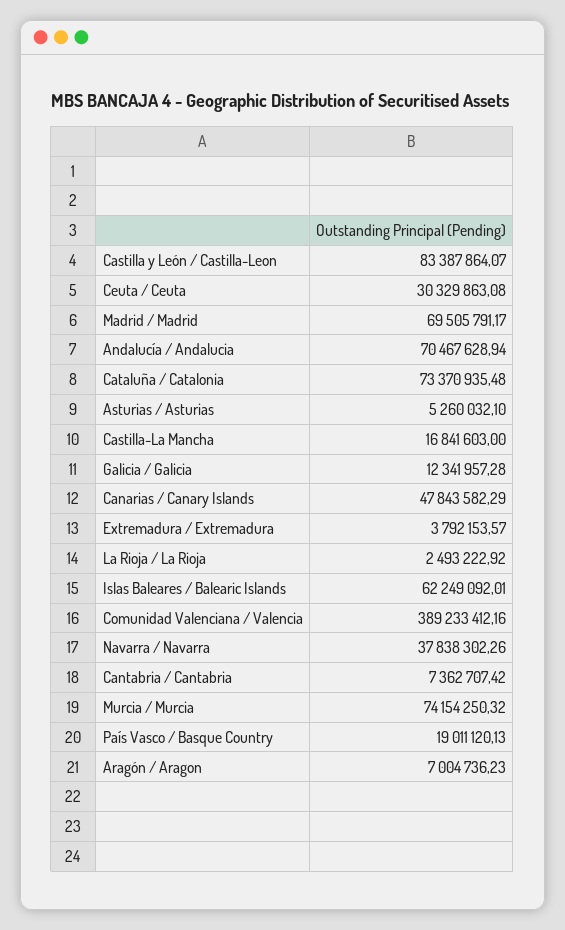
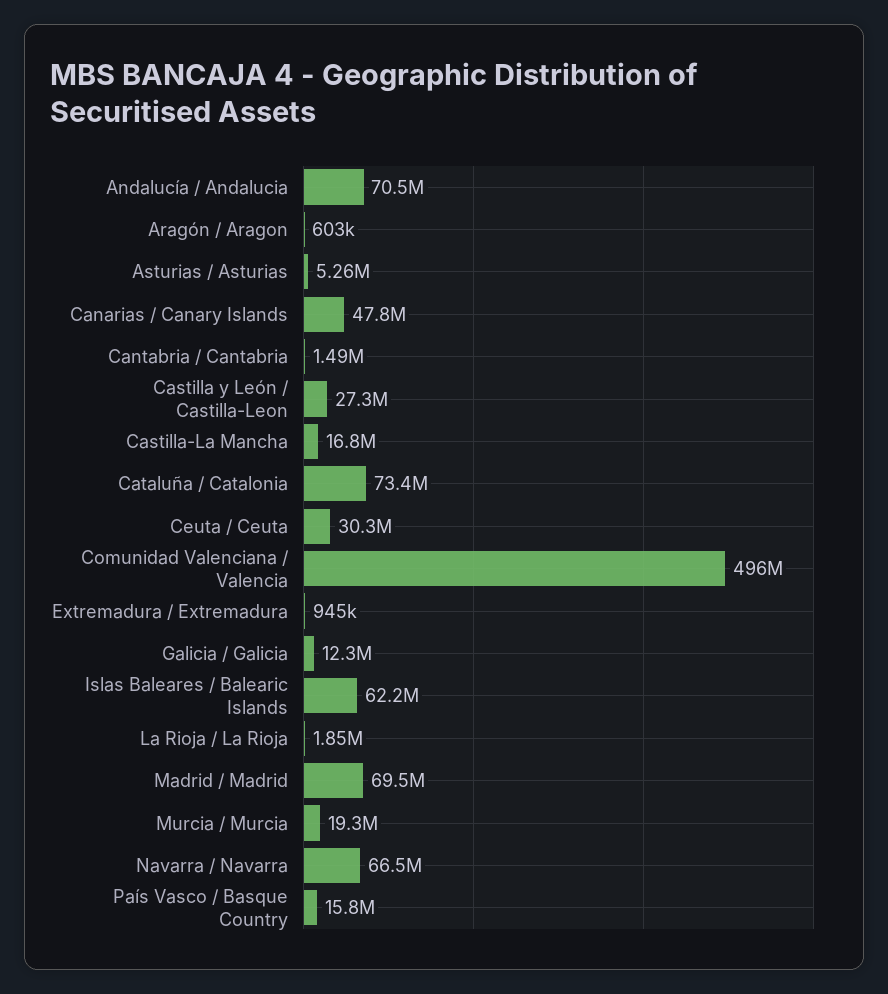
  {
-   "Castilla y León / Castilla-Leon": 83387864.07,
+   "Castilla y León / Castilla-Leon": 27300000,
    "Ceuta / Ceuta": 30329863.08,
    "Madrid / Madrid": 69505791.17,
    "Andalucía / Andalucia": 70467628.94,
    "Cataluña / Catalonia": 73370935.48,
    "Asturias / Asturias": 5260032.1,
    "Castilla-La Mancha": 16841603,
    "Galicia / Galicia": 12341957.28,
    "Canarias / Canary Islands": 47843582.29,
-   "Extremadura / Extremadura": 3792153.57,
+   "Extremadura / Extremadura": 945000,
-   "La Rioja / La Rioja": 2493222.92,
+   "La Rioja / La Rioja": 1850000,
    "Islas Baleares / Balearic Islands": 62249092.01,
-   "Comunidad Valenciana / Valencia": 389233412.16,
+   "Comunidad Valenciana / Valencia": 496000000,
-   "Navarra / Navarra": 37838302.26,
+   "Navarra / Navarra": 66500000,
-   "Cantabria / Cantabria": 7362707.42,
+   "Cantabria / Cantabria": 1490000,
-   "Murcia / Murcia": 74154250.32,
+   "Murcia / Murcia": 19300000,
-   "País Vasco / Basque Country": 19011120.13,
+   "País Vasco / Basque Country": 15800000,
-   "Aragón / Aragon": 7004736.23
+   "Aragón / Aragon": 603000
  }

